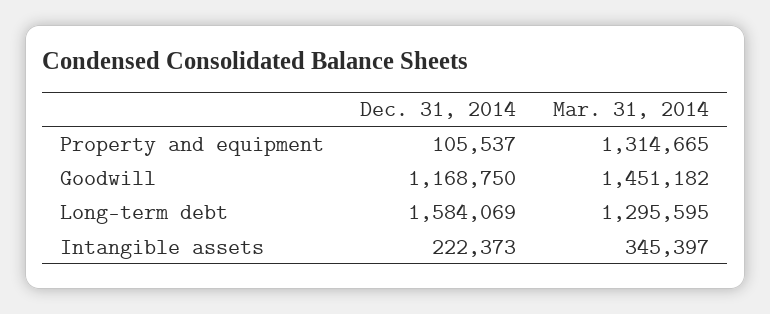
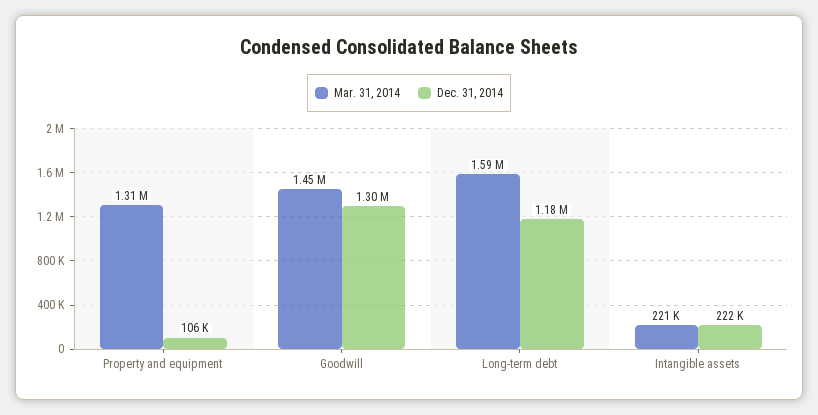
  {
    "Dec. 31, 2014": {
      "Property and equipment": 105537,
-     "Goodwill": 1168750,
+     "Goodwill": 1300000,
-     "Long-term debt": 1584069,
+     "Long-term debt": 1180000,
      "Intangible assets": 222373
    },
    "Mar. 31, 2014": {
      "Property and equipment": 1314665,
      "Goodwill": 1451182,
-     "Long-term debt": 1295595,
+     "Long-term debt": 1590000,
-     "Intangible assets": 345397
+     "Intangible assets": 221000
    }
  }

